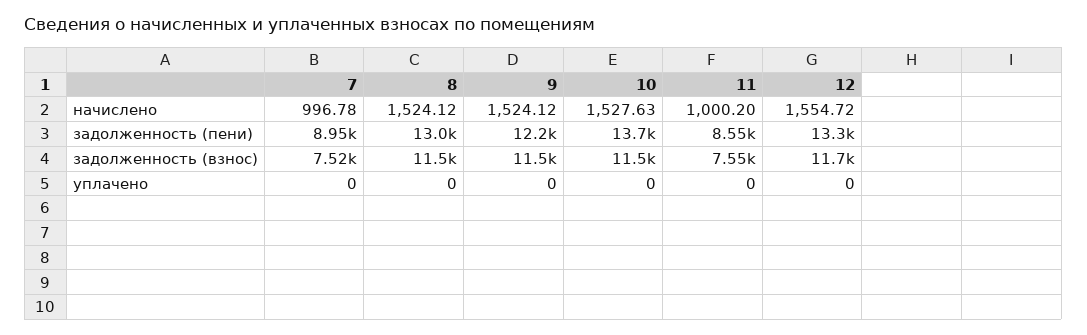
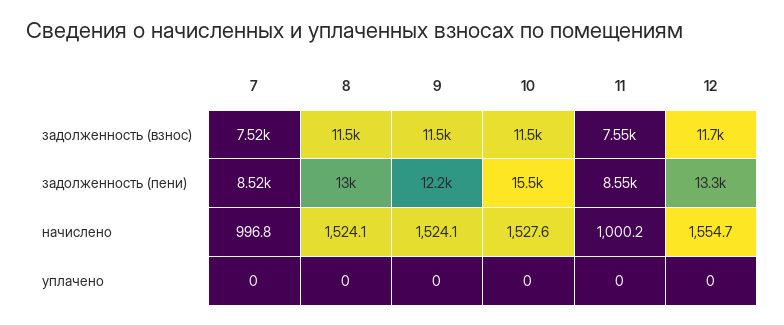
  {
    "7": {
      "начислено": 996.78,
-     "задолженность (пени)": 8950,
+     "задолженность (пени)": 8520,
      "задолженность (взнос)": 7520,
      "уплачено": 0
    },
    "8": {
      "начислено": 1524.12,
      "задолженность (пени)": 13000,
      "задолженность (взнос)": 11500,
      "уплачено": 0
    },
    "9": {
      "начислено": 1524.12,
      "задолженность (пени)": 12200,
      "задолженность (взнос)": 11500,
      "уплачено": 0
    },
    "10": {
      "начислено": 1527.63,
-     "задолженность (пени)": 13700,
+     "задолженность (пени)": 15500,
      "задолженность (взнос)": 11500,
      "уплачено": 0
    },
    "11": {
      "начислено": 1000.2,
      "задолженность (пени)": 8550,
      "задолженность (взнос)": 7550,
      "уплачено": 0
    },
    "12": {
      "начислено": 1554.72,
      "задолженность (пени)": 13300,
      "задолженность (взнос)": 11700,
      "уплачено": 0
    }
  }

